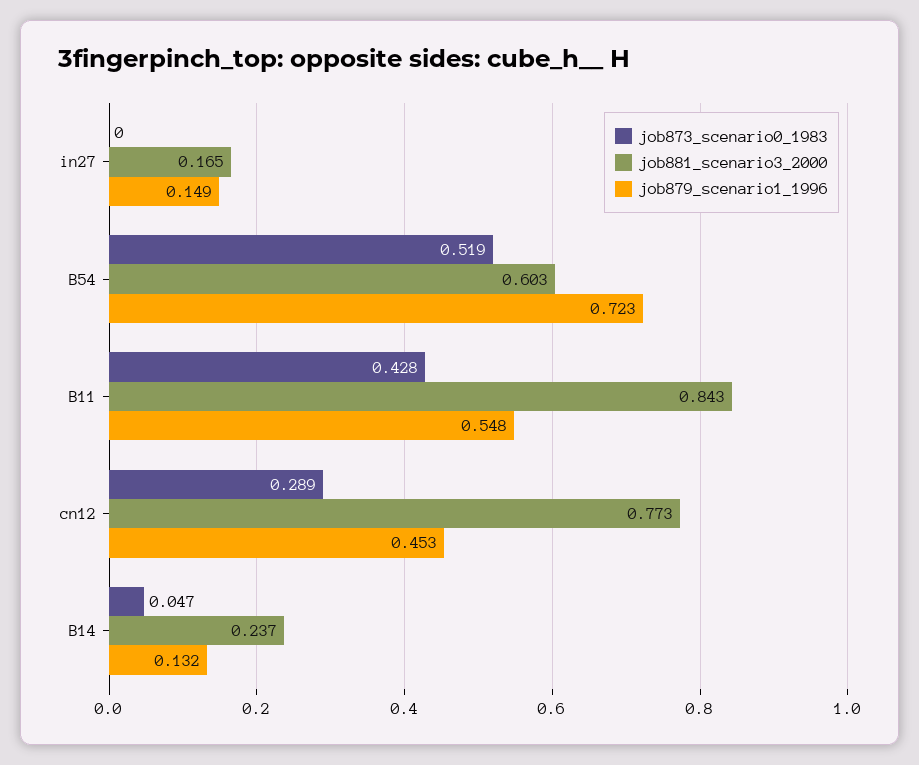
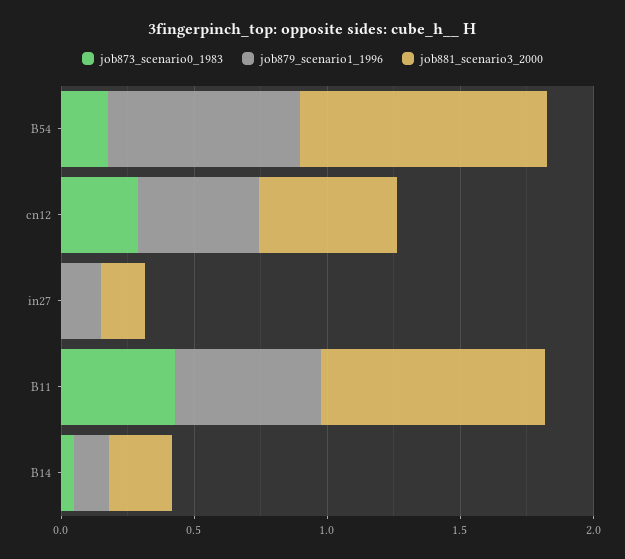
  {
    "job873_scenario0_1983": {
      "in27": 0,
-     "B54": 0.519,
+     "B54": 0.2,
      "B11": 0.428,
      "cn12": 0.289,
      "B14": 0.047
    },
    "job881_scenario3_2000": {
      "in27": 0.165,
-     "B54": 0.603,
+     "B54": 0.9,
      "B11": 0.843,
-     "cn12": 0.773,
+     "cn12": 0.5,
      "B14": 0.237
    },
    "job879_scenario1_1996": {
      "in27": 0.149,
      "B54": 0.723,
      "B11": 0.548,
      "cn12": 0.453,
      "B14": 0.132
    }
  }

